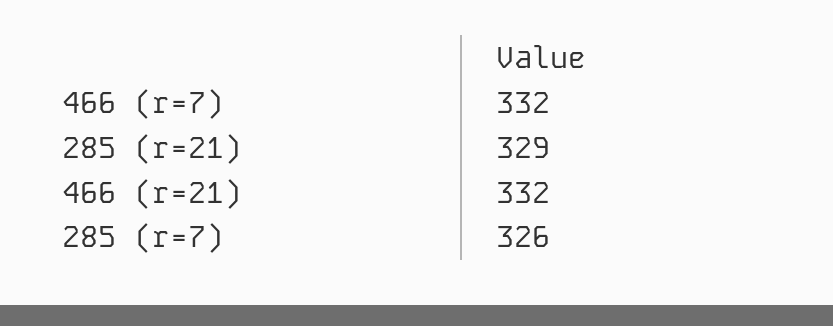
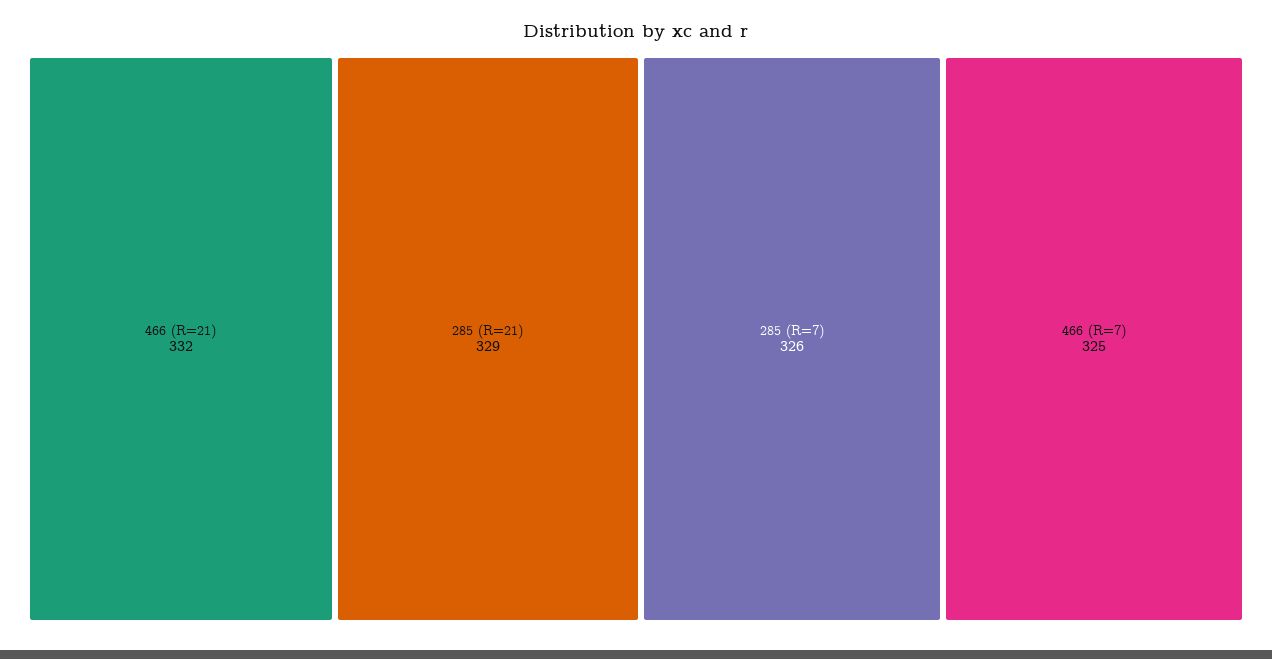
  {
-   "466 (r=7)": 332,
+   "466 (r=7)": 325,
    "285 (r=21)": 329,
    "466 (r=21)": 332,
    "285 (r=7)": 326
  }

